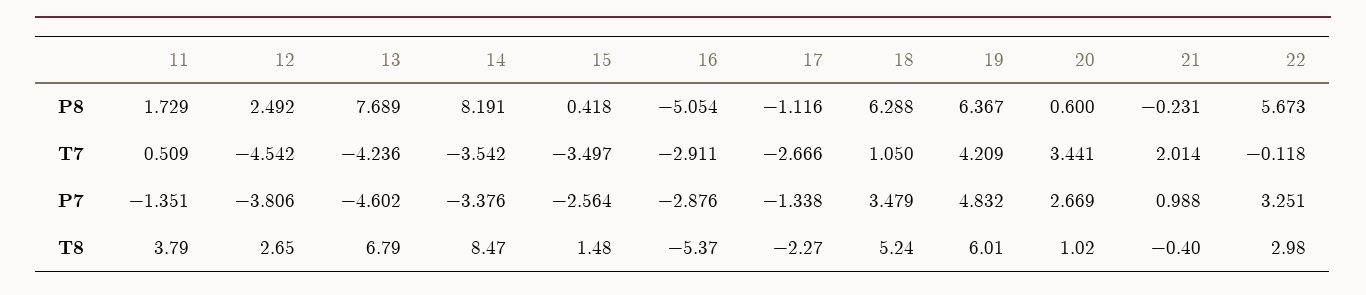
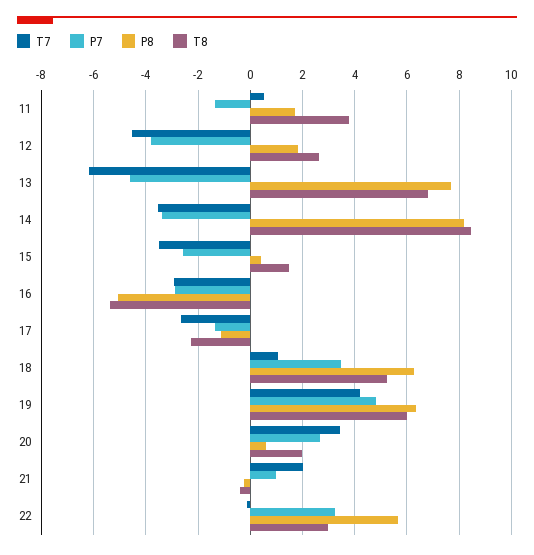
  {
    "P8": {
      "11": 1.729,
-     "12": 2.492,
+     "12": 1.75,
      "13": 7.689,
      "14": 8.191,
      "15": 0.418,
      "16": -5.054,
      "17": -1.116,
      "18": 6.288,
      "19": 6.367,
      "20": 0.6,
      "21": -0.231,
      "22": 5.673
    },
    "T7": {
      "11": 0.509,
      "12": -4.542,
-     "13": -4.236,
+     "13": -6.25,
      "14": -3.542,
      "15": -3.497,
      "16": -2.911,
      "17": -2.666,
      "18": 1.05,
      "19": 4.209,
      "20": 3.441,
      "21": 2.014,
      "22": -0.118
    },
    "P7": {
      "11": -1.351,
      "12": -3.806,
      "13": -4.602,
      "14": -3.376,
      "15": -2.564,
      "16": -2.876,
      "17": -1.338,
      "18": 3.479,
      "19": 4.832,
      "20": 2.669,
      "21": 0.988,
      "22": 3.251
    },
    "T8": {
      "11": 3.79,
      "12": 2.65,
      "13": 6.79,
      "14": 8.47,
      "15": 1.48,
      "16": -5.37,
      "17": -2.27,
      "18": 5.24,
      "19": 6.01,
-     "20": 1.02,
+     "20": 2,
      "21": -0.4,
      "22": 2.98
    }
  }

